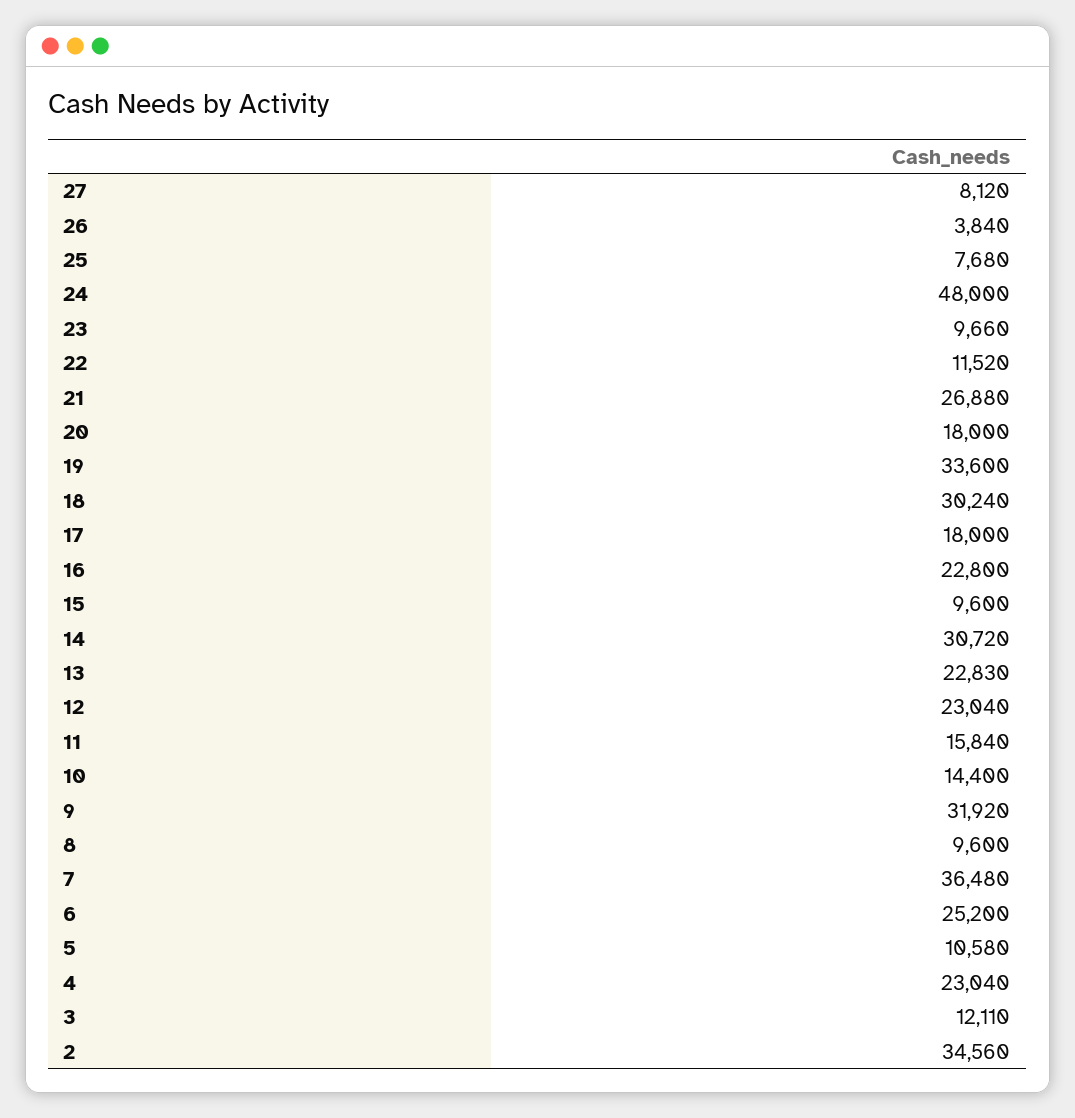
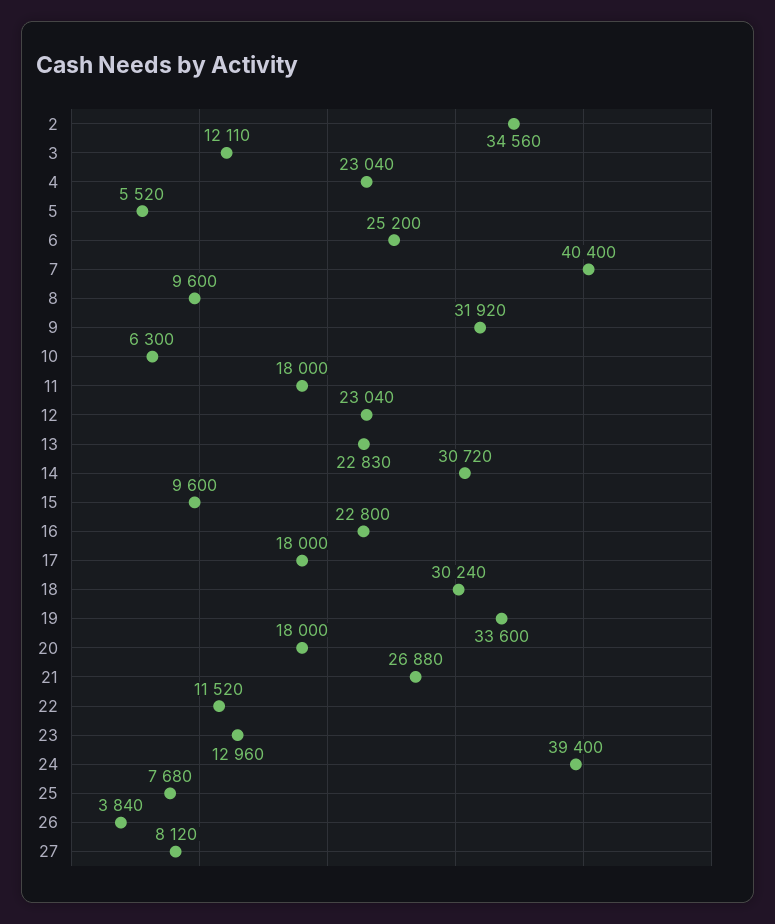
  {
    "27": 8120,
    "26": 3840,
    "25": 7680,
-   "24": 48000,
+   "24": 39400,
-   "23": 9660,
+   "23": 12960,
    "22": 11520,
    "21": 26880,
    "20": 18000,
    "19": 33600,
    "18": 30240,
    "17": 18000,
    "16": 22800,
    "15": 9600,
    "14": 30720,
    "13": 22830,
    "12": 23040,
-   "11": 15840,
+   "11": 18000,
-   "10": 14400,
+   "10": 6300,
    "9": 31920,
    "8": 9600,
-   "7": 36480,
+   "7": 40400,
    "6": 25200,
-   "5": 10580,
+   "5": 5520,
    "4": 23040,
    "3": 12110,
    "2": 34560
  }

